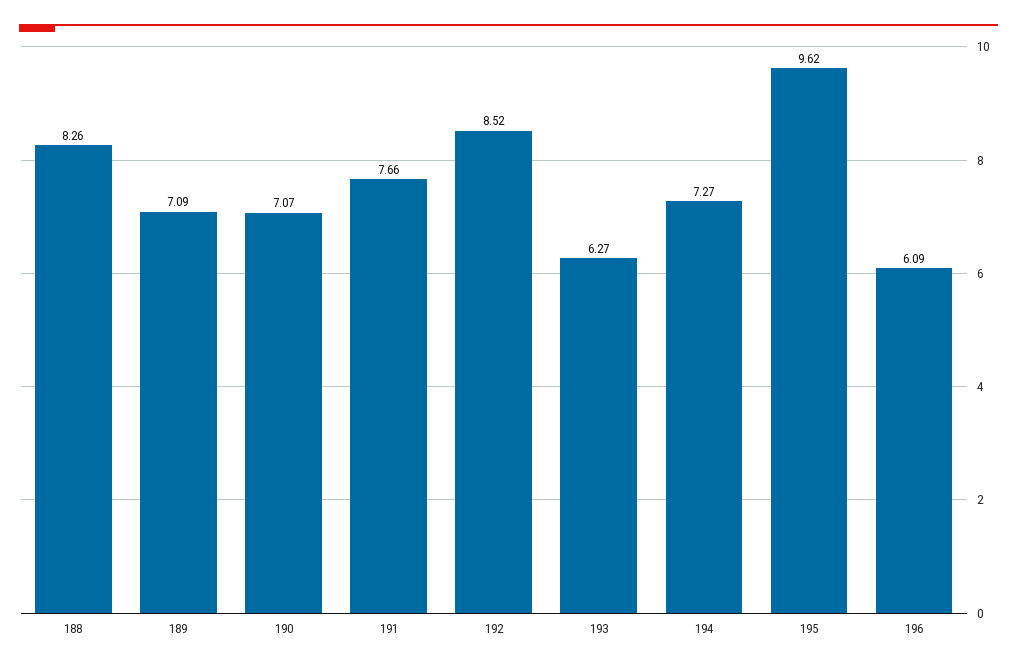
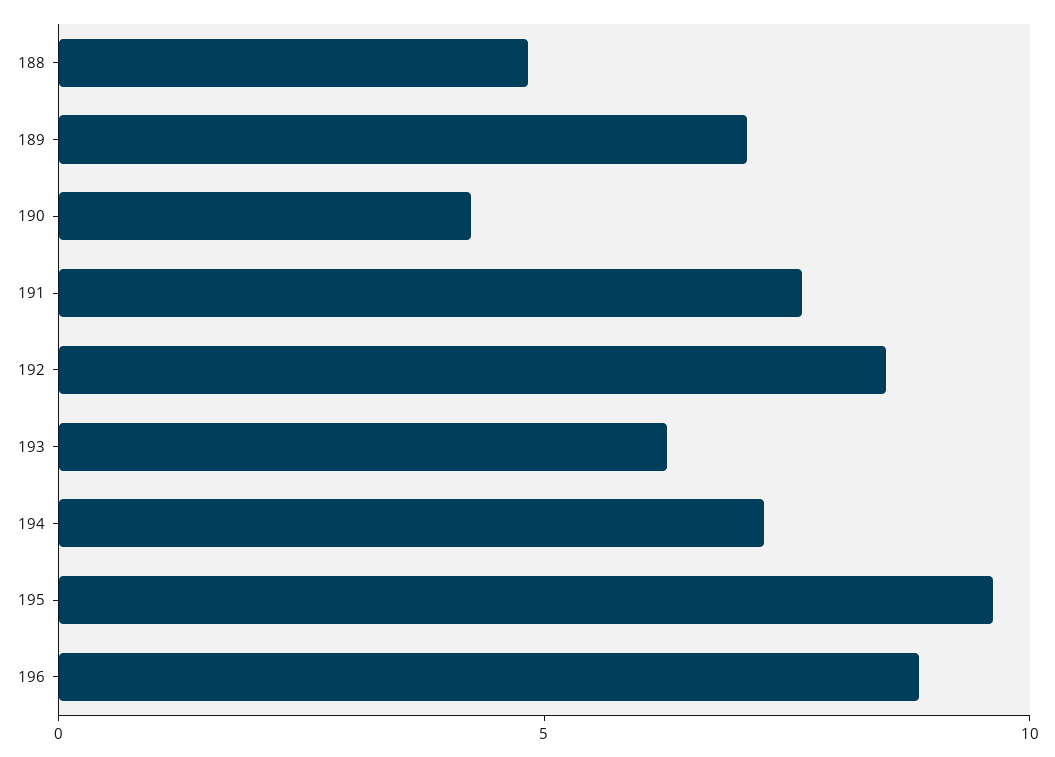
  {
-   "188": 8.26,
+   "188": 5,
    "189": 7.09,
-   "190": 7.07,
+   "190": 4,
    "191": 7.66,
    "192": 8.52,
    "193": 6.27,
    "194": 7.27,
    "195": 9.62,
-   "196": 6.09
+   "196": 9
  }

